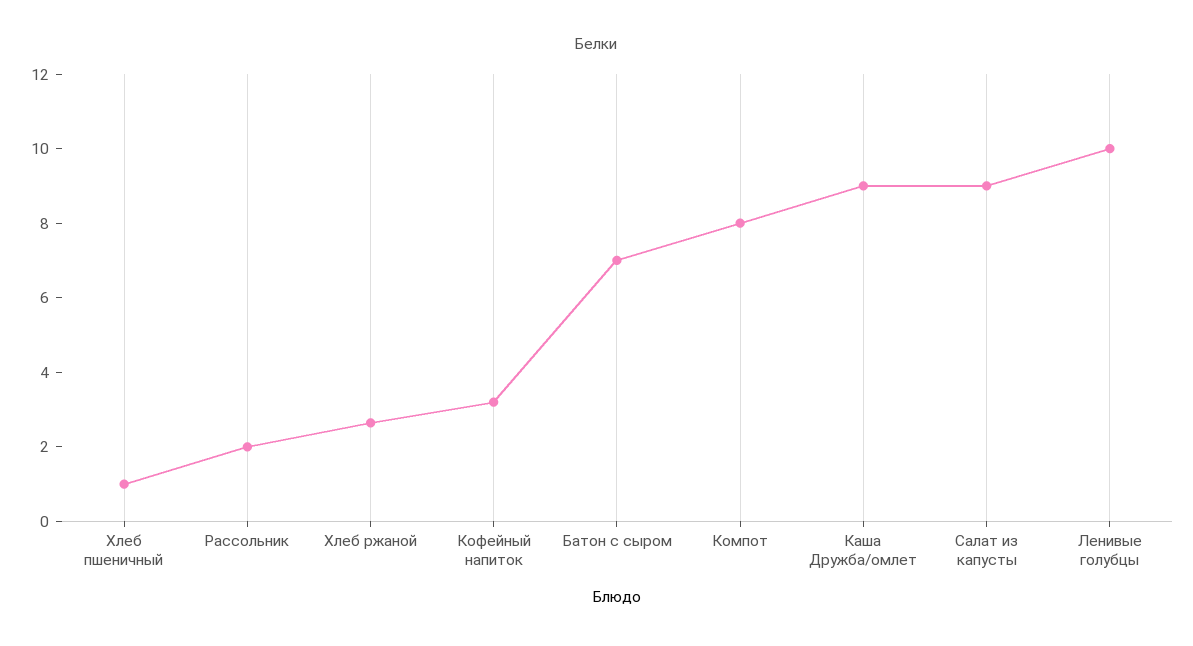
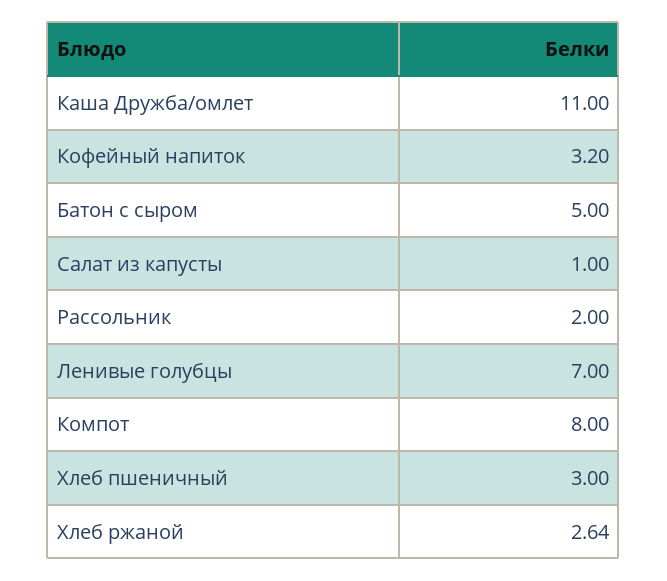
  {
-   "Хлеб пшеничный": 1,
+   "Хлеб пшеничный": 3,
    "Рассольник": 2,
    "Хлеб ржаной": 2.64,
    "Кофейный напиток": 3.2,
-   "Батон с сыром": 7,
+   "Батон с сыром": 5,
    "Компот": 8,
-   "Каша Дружба/омлет": 9,
+   "Каша Дружба/омлет": 11,
-   "Салат из капусты": 9,
+   "Салат из капусты": 1,
-   "Ленивые голубцы": 10
+   "Ленивые голубцы": 7
  }

